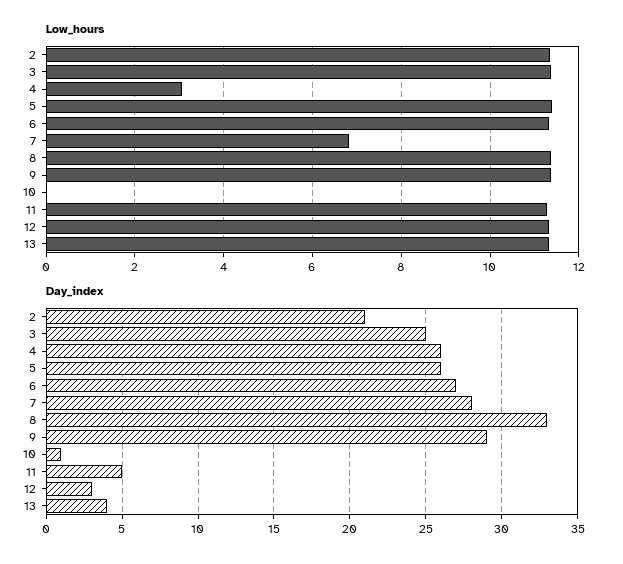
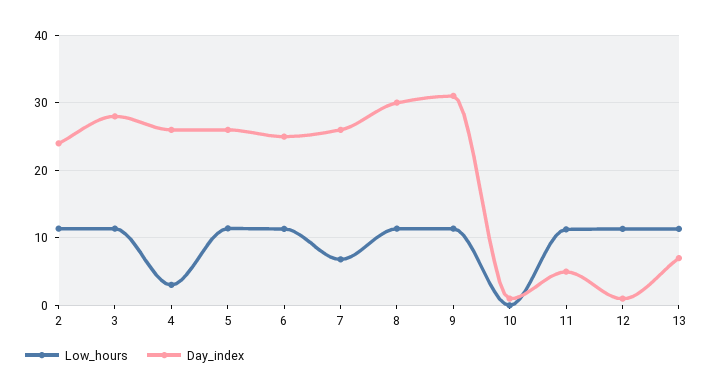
  {
    "Low_hours": {
      "2": 11.4,
      "3": 11.4,
      "4": 3,
      "5": 11.4,
      "6": 11.4,
      "7": 6.8,
      "8": 11.4,
      "9": 11.4,
      "10": 0,
      "11": 11.2,
      "12": 11.4,
      "13": 11.4
    },
    "Day_index": {
-     "2": 21,
+     "2": 24,
-     "3": 25,
+     "3": 28,
      "4": 26,
      "5": 26,
-     "6": 27,
+     "6": 25,
-     "7": 28,
+     "7": 26,
-     "8": 33,
+     "8": 30,
-     "9": 29,
+     "9": 31,
      "10": 1,
      "11": 5,
-     "12": 3,
+     "12": 1,
-     "13": 4
+     "13": 7
    }
  }

